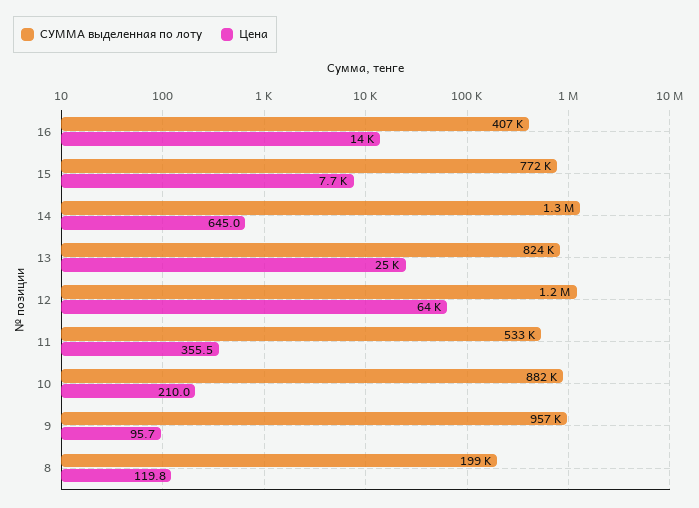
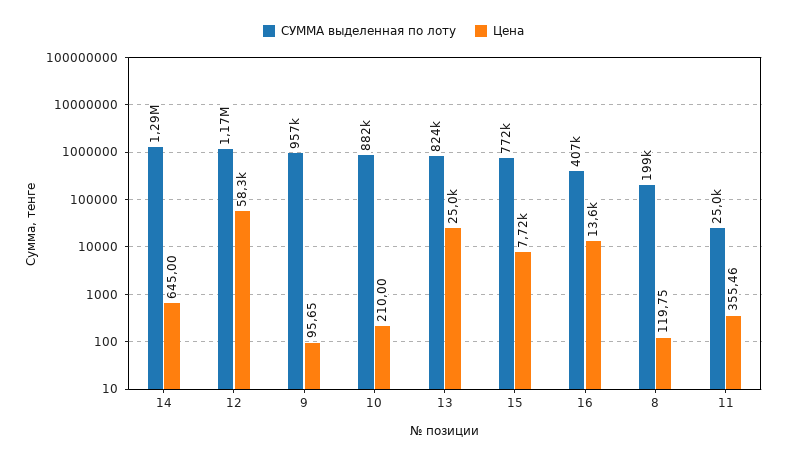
  {
    "СУММА выделенная по лоту": {
      "16": 407000,
      "15": 772000,
      "14": 1290000,
      "13": 824000,
      "12": 1170000,
-     "11": 533000,
+     "11": 25000,
      "10": 882000,
      "9": 957000,
      "8": 199000
    },
    "Цена": {
      "16": 13600,
      "15": 7720,
      "14": 645,
      "13": 25000,
-     "12": 64000,
+     "12": 58300,
      "11": 355.46,
      "10": 210,
      "9": 95.65,
      "8": 119.75
    }
  }

